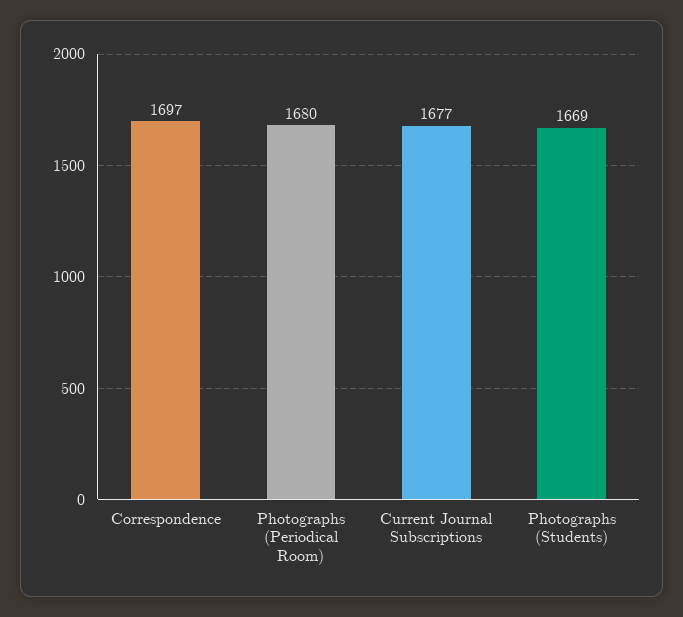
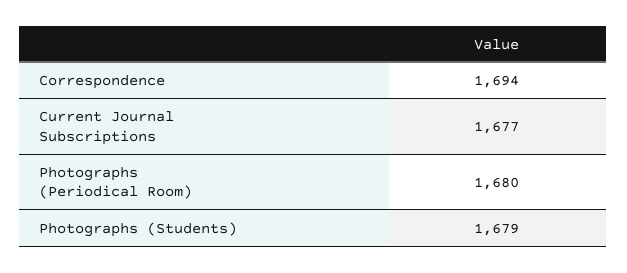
  {
-   "Correspondence": 1697,
+   "Correspondence": 1694,
    "Photographs (Periodical Room)": 1680,
    "Current Journal Subscriptions": 1677,
-   "Photographs (Students)": 1669
+   "Photographs (Students)": 1679
  }

